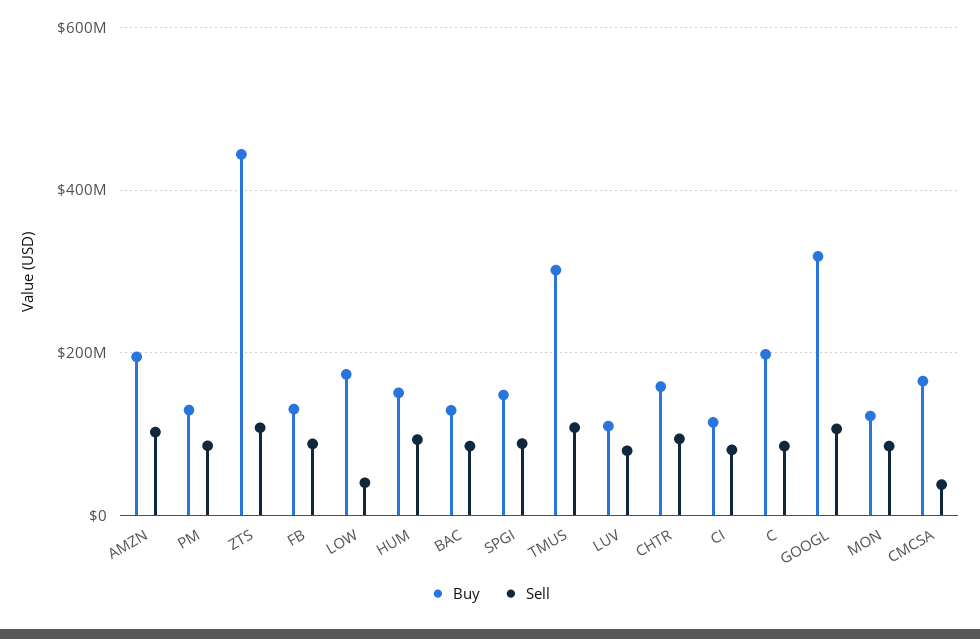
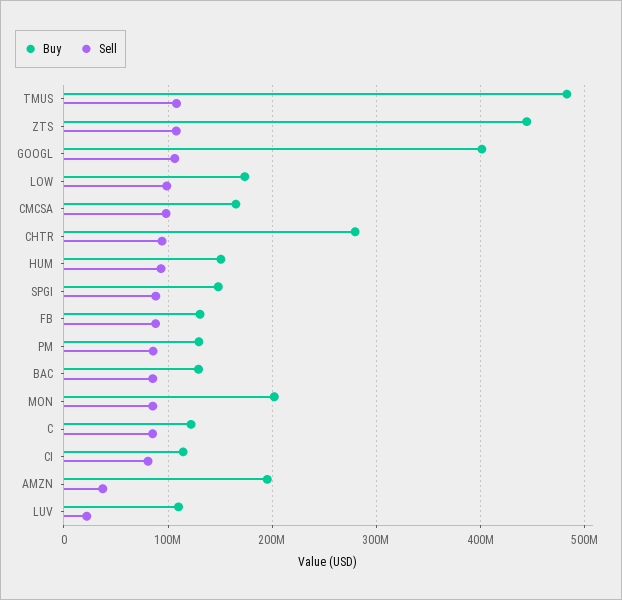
  {
    "Buy": {
      "AMZN": 200000000,
      "PM": 130000000,
      "ZTS": 440000000,
      "FB": 130000000,
      "LOW": 170000000,
      "HUM": 150000000,
      "BAC": 130000000,
      "SPGI": 150000000,
-     "TMUS": 300000000,
+     "TMUS": 480000000,
      "LUV": 110000000,
-     "CHTR": 160000000,
+     "CHTR": 280000000,
      "CI": 110000000,
-     "C": 200000000,
+     "C": 120000000,
-     "GOOGL": 320000000,
+     "GOOGL": 400000000,
-     "MON": 120000000,
+     "MON": 200000000,
      "CMCSA": 170000000
    },
    "Sell": {
-     "AMZN": 100000000,
+     "AMZN": 40000000,
      "PM": 90000000,
      "ZTS": 110000000,
      "FB": 90000000,
-     "LOW": 40000000,
+     "LOW": 100000000,
      "HUM": 90000000,
      "BAC": 90000000,
      "SPGI": 90000000,
      "TMUS": 110000000,
-     "LUV": 80000000,
+     "LUV": 20000000,
      "CHTR": 90000000,
      "CI": 80000000,
      "C": 90000000,
      "GOOGL": 110000000,
      "MON": 90000000,
-     "CMCSA": 40000000
+     "CMCSA": 100000000
    }
  }

